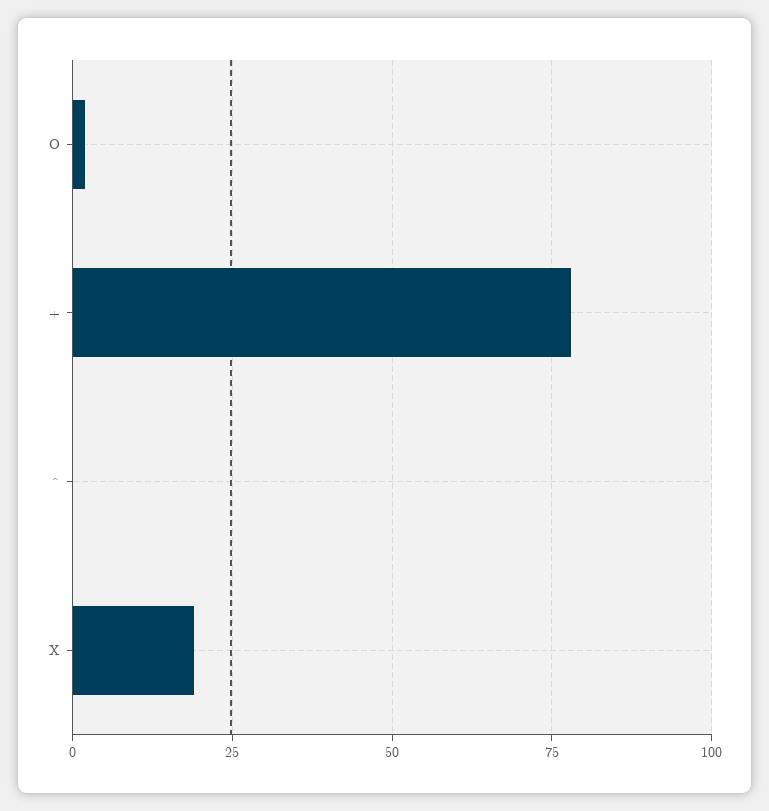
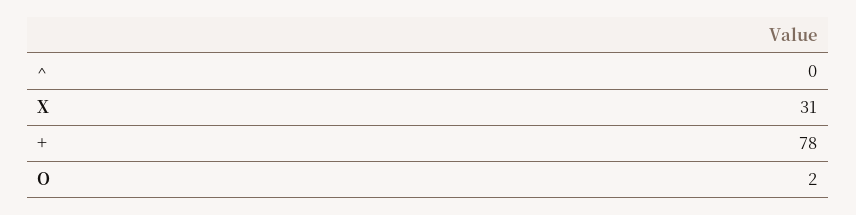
  {
    "O": 2,
    "+": 78,
    "^": 0,
-   "X": 20
+   "X": 31
  }

